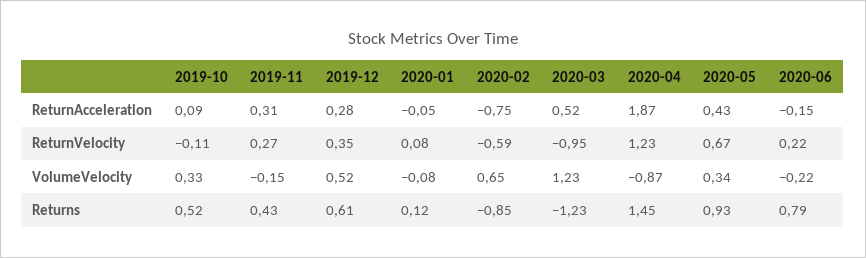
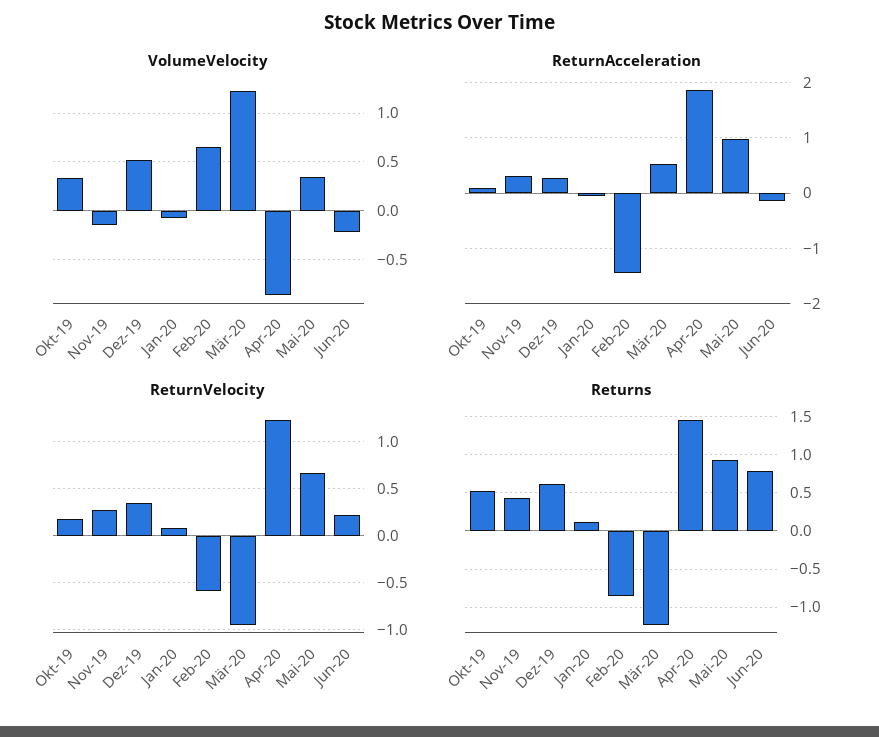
  {
    "ReturnAcceleration": {
      "2019-10": 0.09,
      "2019-11": 0.31,
      "2019-12": 0.28,
      "2020-01": -0.05,
-     "2020-02": -0.75,
+     "2020-02": -1.4,
      "2020-03": 0.52,
      "2020-04": 1.87,
-     "2020-05": 0.43,
+     "2020-05": 1,
      "2020-06": -0.15
    },
    "ReturnVelocity": {
-     "2019-10": -0.11,
+     "2019-10": 0.2,
      "2019-11": 0.27,
      "2019-12": 0.35,
      "2020-01": 0.08,
      "2020-02": -0.59,
      "2020-03": -0.95,
      "2020-04": 1.23,
      "2020-05": 0.67,
      "2020-06": 0.22
    },
    "VolumeVelocity": {
      "2019-10": 0.33,
      "2019-11": -0.15,
      "2019-12": 0.52,
      "2020-01": -0.08,
      "2020-02": 0.65,
      "2020-03": 1.23,
      "2020-04": -0.87,
      "2020-05": 0.34,
      "2020-06": -0.22
    },
    "Returns": {
      "2019-10": 0.52,
      "2019-11": 0.43,
      "2019-12": 0.61,
      "2020-01": 0.12,
      "2020-02": -0.85,
      "2020-03": -1.23,
      "2020-04": 1.45,
      "2020-05": 0.93,
      "2020-06": 0.79
    }
  }

